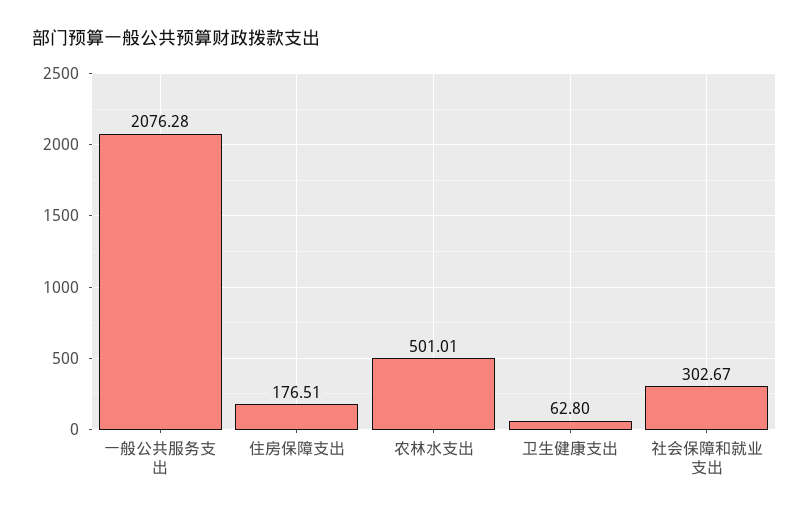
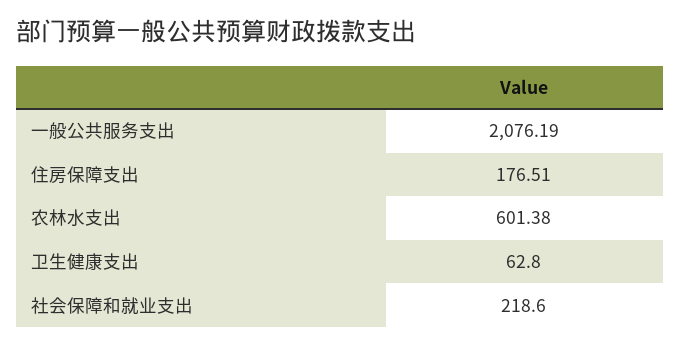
  {
-   "一般公共服务支出": 2076.28,
+   "一般公共服务支出": 2076.19,
    "住房保障支出": 176.51,
-   "农林水支出": 501.01,
+   "农林水支出": 601.38,
    "卫生健康支出": 62.8,
-   "社会保障和就业支出": 302.67
+   "社会保障和就业支出": 218.6
  }

